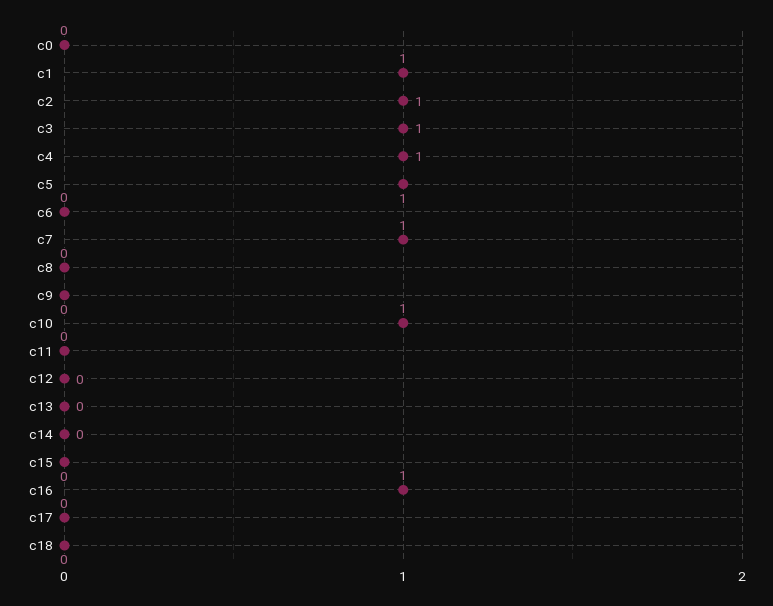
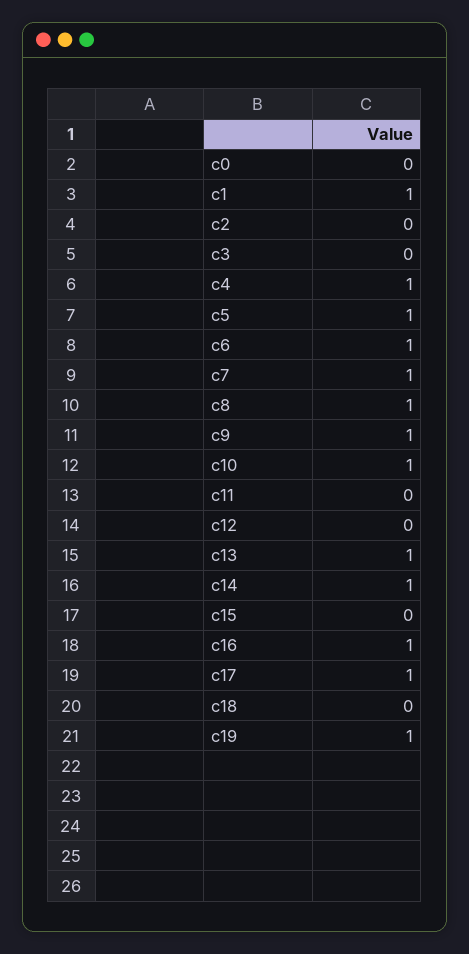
  {
    "c0": 0,
    "c1": 1,
-   "c2": 1,
+   "c2": 0,
-   "c3": 1,
+   "c3": 0,
    "c4": 1,
    "c5": 1,
-   "c6": 0,
+   "c6": 1,
    "c7": 1,
-   "c8": 0,
+   "c8": 1,
-   "c9": 0,
+   "c9": 1,
    "c10": 1,
    "c11": 0,
    "c12": 0,
-   "c13": 0,
+   "c13": 1,
-   "c14": 0,
+   "c14": 1,
    "c15": 0,
    "c16": 1,
-   "c17": 0,
+   "c17": 1,
-   "c18": 0
+   "c18": 0,
+   "c19": 1
  }

